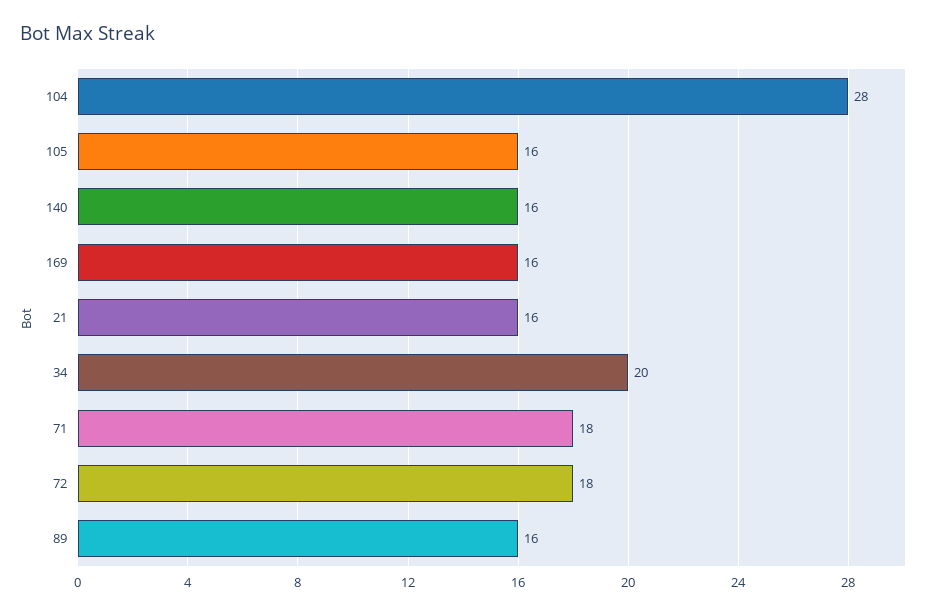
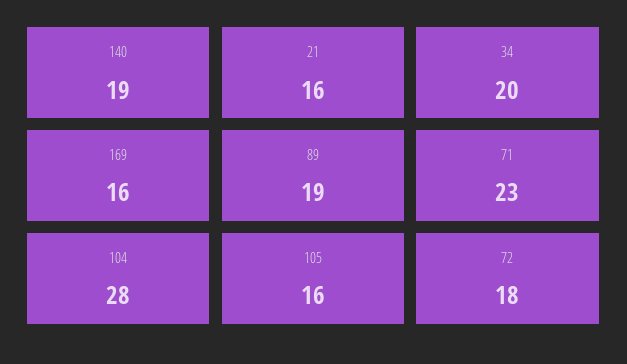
  {
    "104": 28,
    "105": 16,
-   "140": 16,
+   "140": 19,
    "169": 16,
    "21": 16,
    "34": 20,
-   "71": 18,
+   "71": 23,
    "72": 18,
-   "89": 16
+   "89": 19
  }

